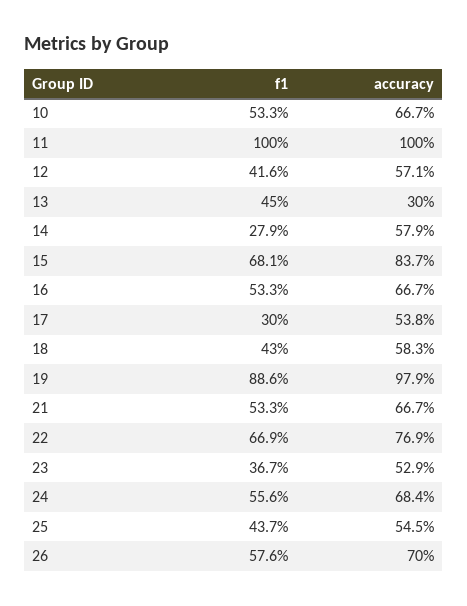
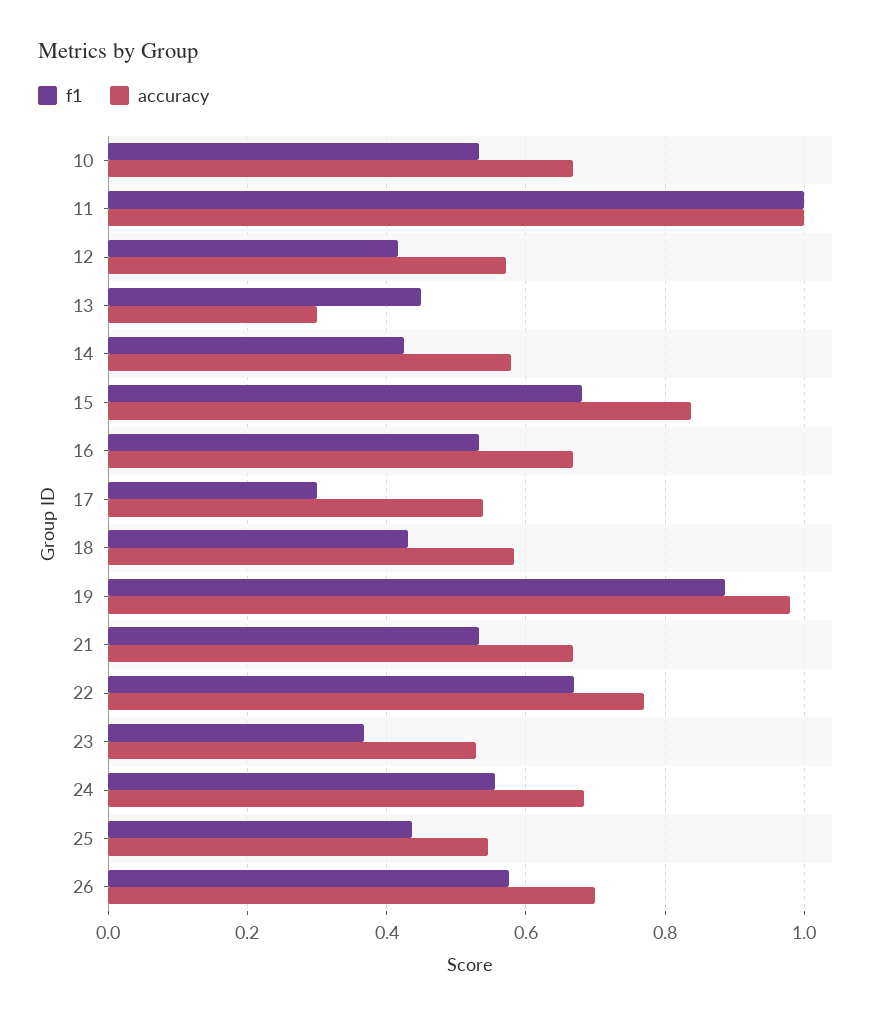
  {
    "f1": {
      "10": 0.533,
      "11": 1,
      "12": 0.416,
      "13": 0.45,
-     "14": 0.279,
+     "14": 0.42,
      "15": 0.681,
      "16": 0.533,
      "17": 0.3,
      "18": 0.43,
      "19": 0.886,
      "21": 0.533,
      "22": 0.669,
      "23": 0.367,
      "24": 0.556,
      "25": 0.437,
      "26": 0.576
    },
    "accuracy": {
      "10": 0.667,
      "11": 1,
      "12": 0.571,
      "13": 0.3,
      "14": 0.579,
      "15": 0.837,
      "16": 0.667,
      "17": 0.538,
      "18": 0.583,
      "19": 0.979,
      "21": 0.667,
      "22": 0.769,
      "23": 0.529,
      "24": 0.684,
      "25": 0.545,
      "26": 0.7
    }
  }

